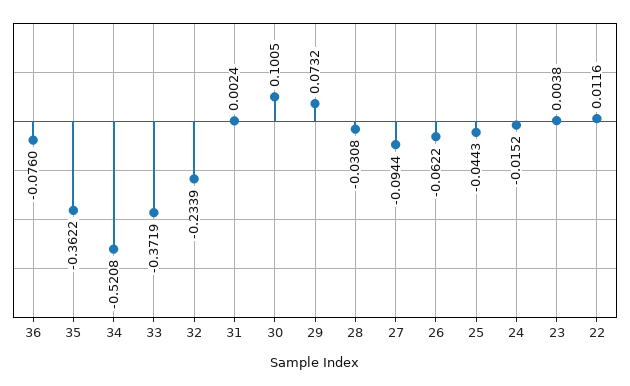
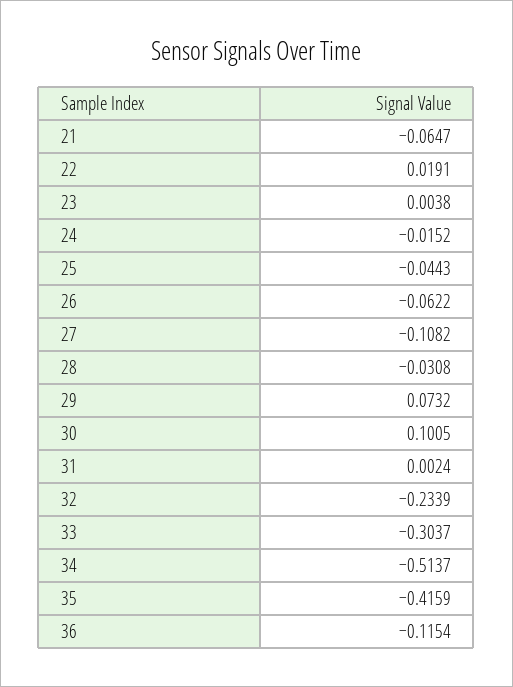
  {
-   "36": -0.076,
+   "36": -0.1154,
-   "35": -0.3622,
+   "35": -0.4159,
-   "34": -0.5208,
+   "34": -0.5137,
-   "33": -0.3719,
+   "33": -0.3037,
    "32": -0.2339,
    "31": 0.0024,
    "30": 0.1005,
    "29": 0.0732,
    "28": -0.0308,
-   "27": -0.0944,
+   "27": -0.1082,
    "26": -0.0622,
    "25": -0.0443,
    "24": -0.0152,
    "23": 0.0038,
-   "22": 0.0116
+   "22": 0.0191,
+   "21": -0.0647
  }

